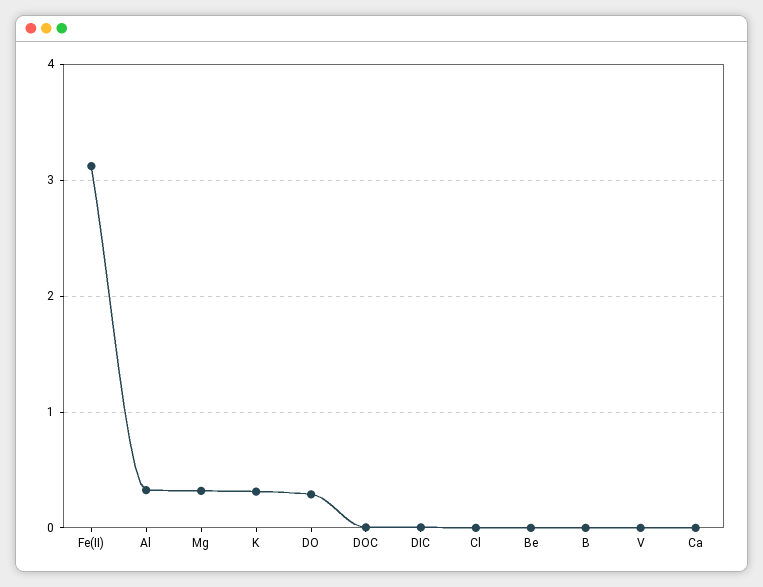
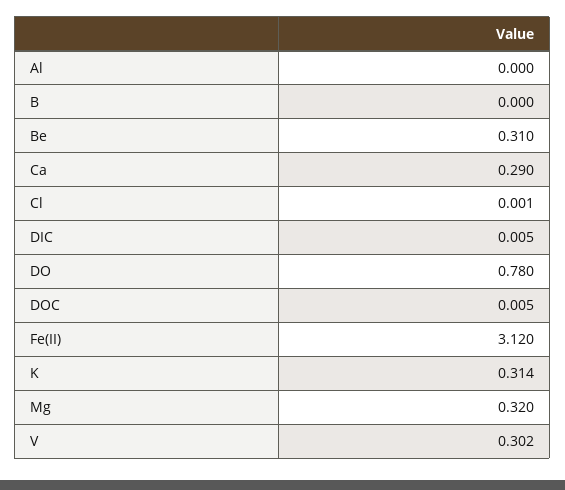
  {
    "Fe(II)": 3.12,
-   "Al": 0.3,
+   "Al": 0,
    "Mg": 0.32,
    "K": 0.314,
-   "DO": 0.3,
+   "DO": 0.78,
    "DOC": 0.005,
    "DIC": 0.005,
    "Cl": 0.001,
-   "Be": 0,
+   "Be": 0.31,
    "B": 0,
-   "V": 0,
+   "V": 0.302,
-   "Ca": 0
+   "Ca": 0.29
  }

